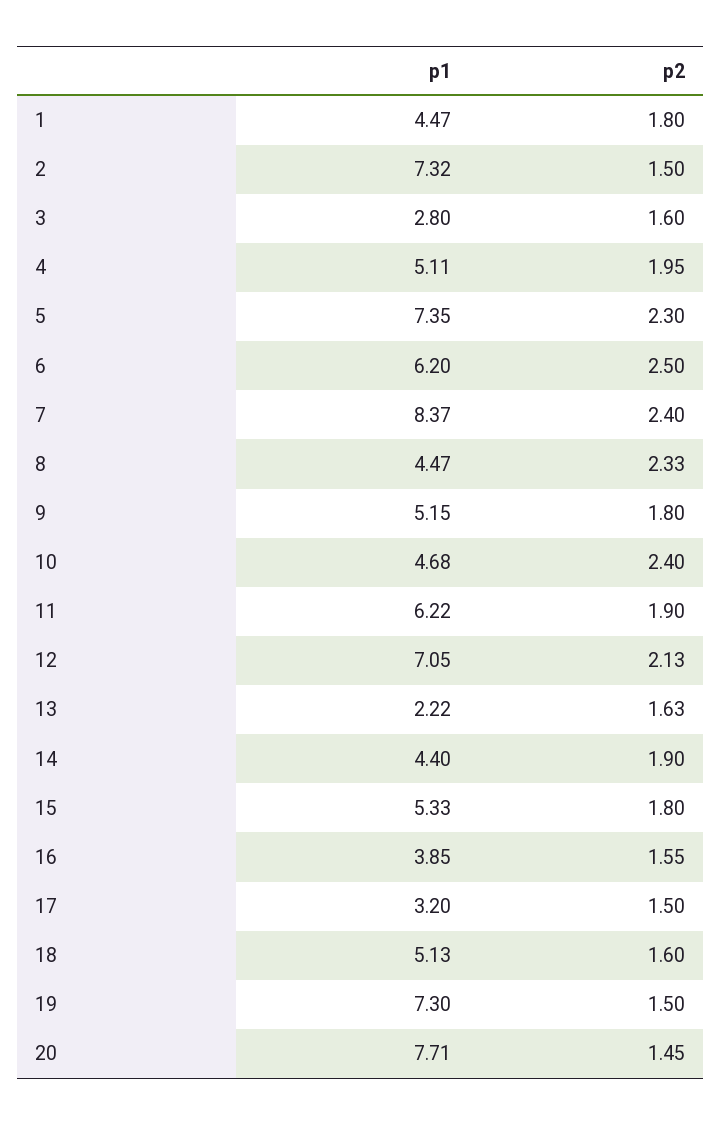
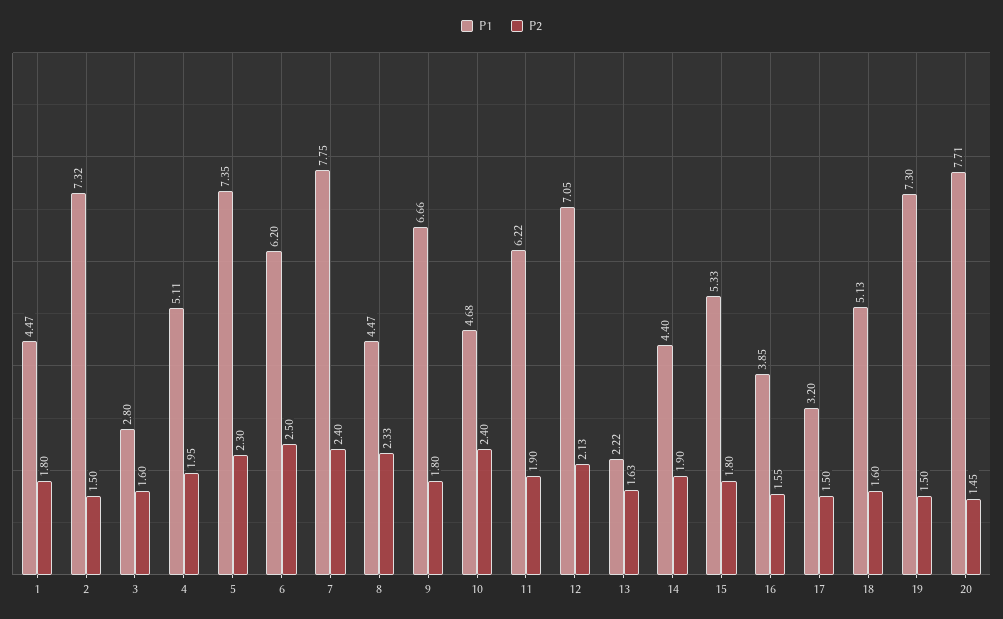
  {
    "p1": {
      "1": 4.47,
      "2": 7.32,
      "3": 2.8,
      "4": 5.11,
      "5": 7.35,
      "6": 6.2,
-     "7": 8.37,
+     "7": 7.75,
      "8": 4.47,
-     "9": 5.15,
+     "9": 6.66,
      "10": 4.68,
      "11": 6.22,
      "12": 7.05,
      "13": 2.22,
      "14": 4.4,
      "15": 5.33,
      "16": 3.85,
      "17": 3.2,
      "18": 5.13,
      "19": 7.3,
      "20": 7.71
    },
    "p2": {
      "1": 1.8,
      "2": 1.5,
      "3": 1.6,
      "4": 1.95,
      "5": 2.3,
      "6": 2.5,
      "7": 2.4,
      "8": 2.33,
      "9": 1.8,
      "10": 2.4,
      "11": 1.9,
      "12": 2.13,
      "13": 1.63,
      "14": 1.9,
      "15": 1.8,
      "16": 1.55,
      "17": 1.5,
      "18": 1.6,
      "19": 1.5,
      "20": 1.45
    }
  }

